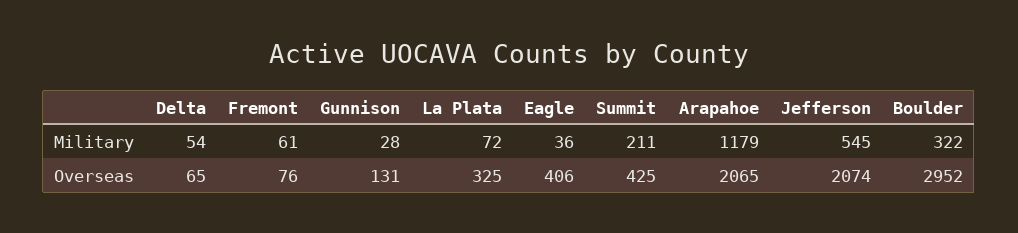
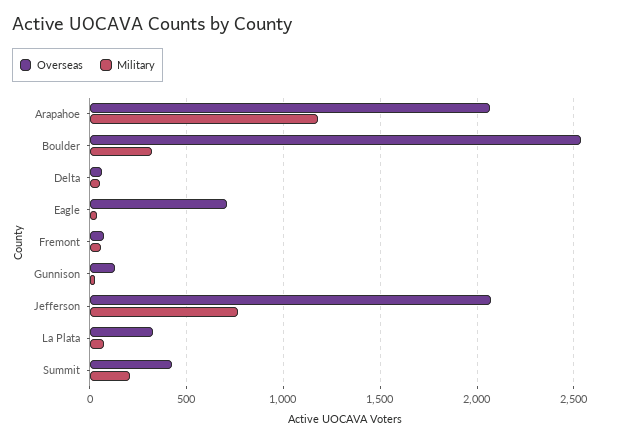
  {
    "Military": {
      "Delta": 54,
      "Fremont": 61,
      "Gunnison": 28,
      "La Plata": 72,
      "Eagle": 36,
      "Summit": 211,
      "Arapahoe": 1179,
-     "Jefferson": 545,
+     "Jefferson": 750,
      "Boulder": 322
    },
    "Overseas": {
      "Delta": 65,
      "Fremont": 76,
      "Gunnison": 131,
      "La Plata": 325,
-     "Eagle": 406,
+     "Eagle": 700,
      "Summit": 425,
      "Arapahoe": 2065,
      "Jefferson": 2074,
-     "Boulder": 2952
+     "Boulder": 2550
    }
  }

